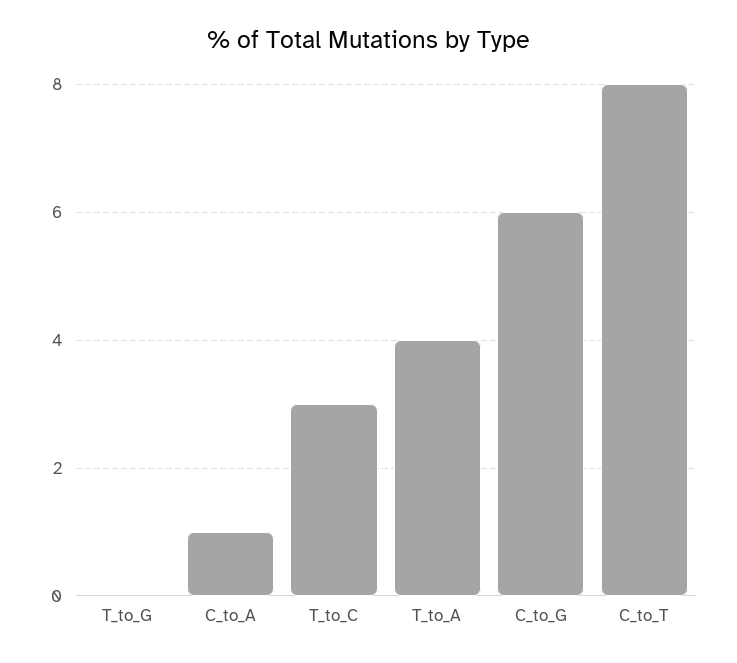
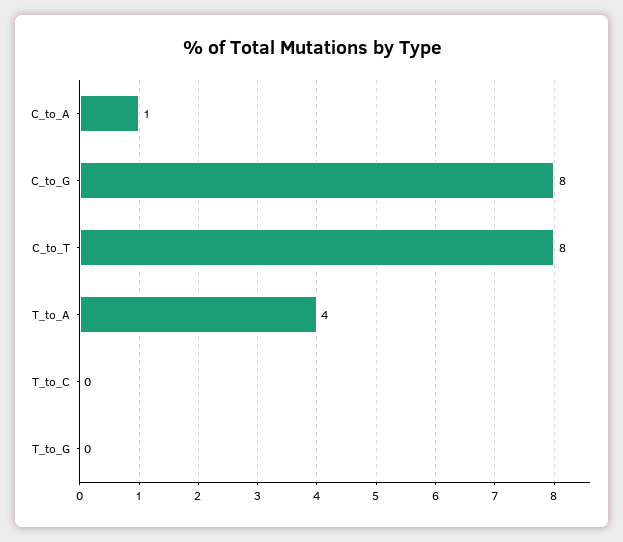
  {
    "T_to_G": 0,
    "C_to_A": 1,
-   "T_to_C": 3,
+   "T_to_C": 0,
    "T_to_A": 4,
-   "C_to_G": 6,
+   "C_to_G": 8,
    "C_to_T": 8
  }

